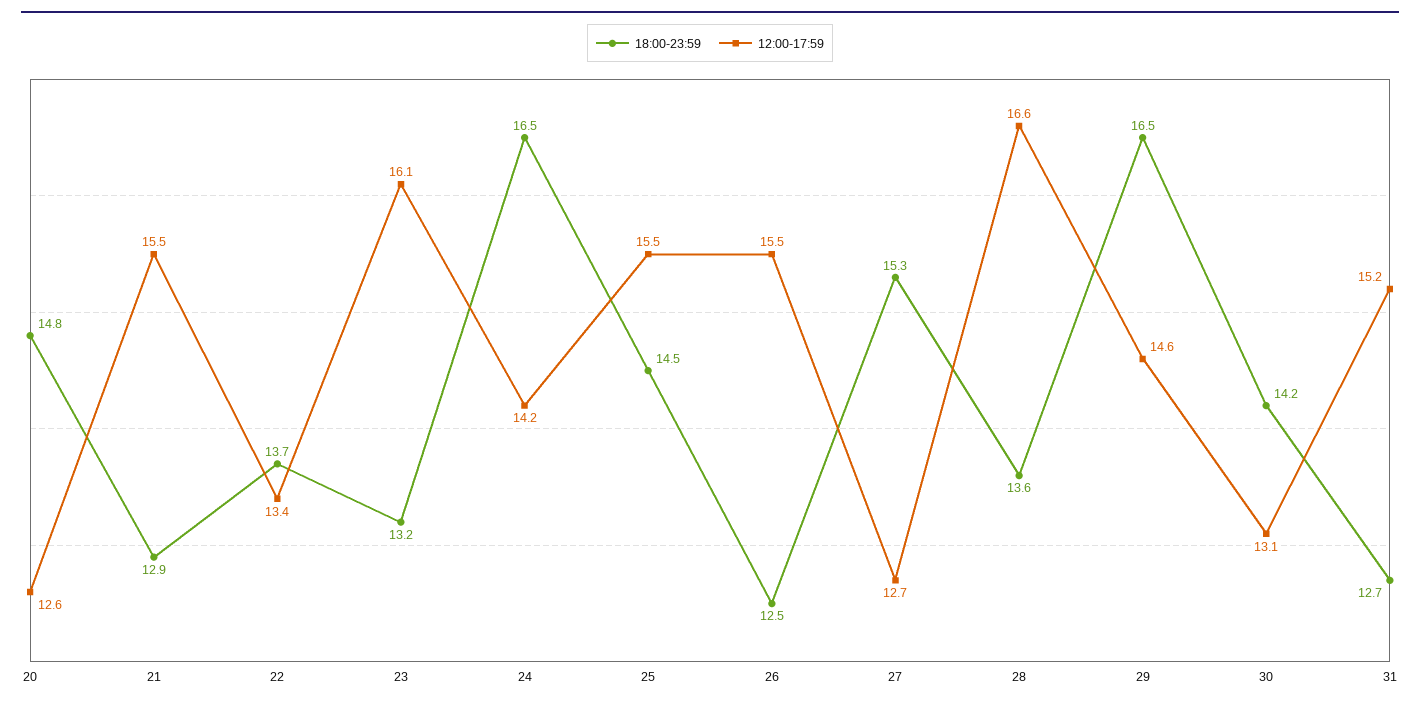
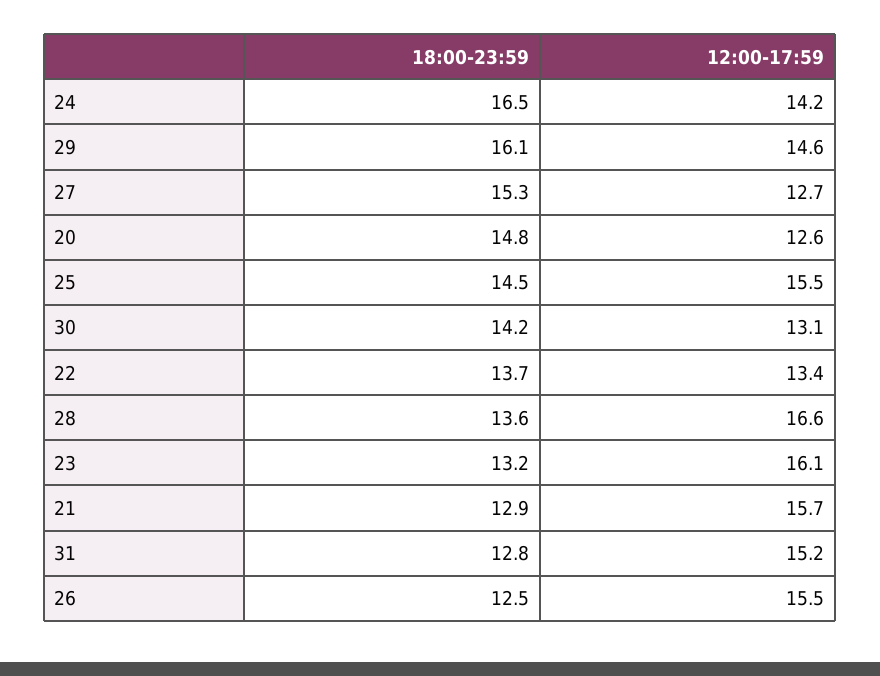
  {
    "18:00-23:59": {
      "20": 14.8,
      "21": 12.9,
      "22": 13.7,
      "23": 13.2,
      "24": 16.5,
      "25": 14.5,
      "26": 12.5,
      "27": 15.3,
      "28": 13.6,
-     "29": 16.5,
+     "29": 16.1,
      "30": 14.2,
-     "31": 12.7
+     "31": 12.8
    },
    "12:00-17:59": {
      "20": 12.6,
-     "21": 15.5,
+     "21": 15.7,
      "22": 13.4,
      "23": 16.1,
      "24": 14.2,
      "25": 15.5,
      "26": 15.5,
      "27": 12.7,
      "28": 16.6,
      "29": 14.6,
      "30": 13.1,
      "31": 15.2
    }
  }

